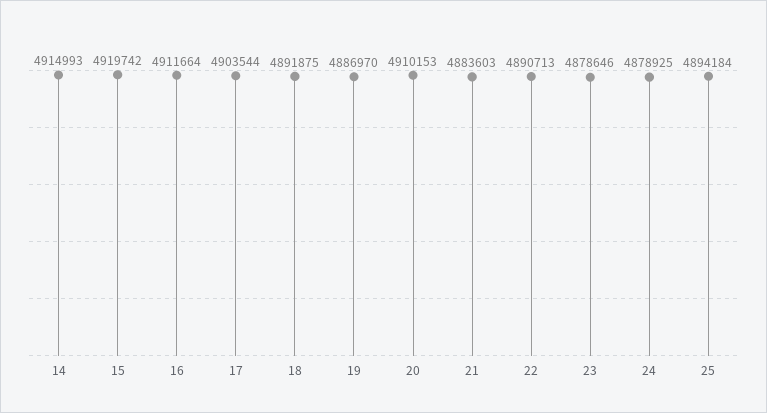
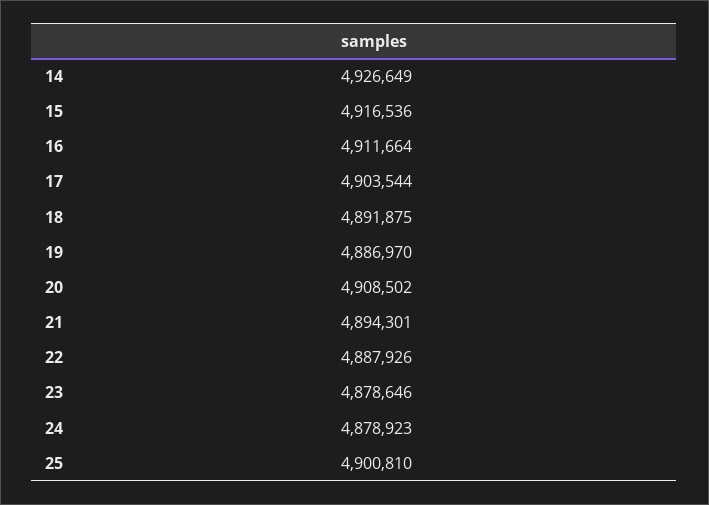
  {
-   "14": 4914993,
+   "14": 4926649,
-   "15": 4919742,
+   "15": 4916536,
    "16": 4911664,
    "17": 4903544,
    "18": 4891875,
    "19": 4886970,
-   "20": 4910153,
+   "20": 4908502,
-   "21": 4883603,
+   "21": 4894301,
-   "22": 4890713,
+   "22": 4887926,
    "23": 4878646,
-   "24": 4878925,
+   "24": 4878923,
-   "25": 4894184
+   "25": 4900810
  }

